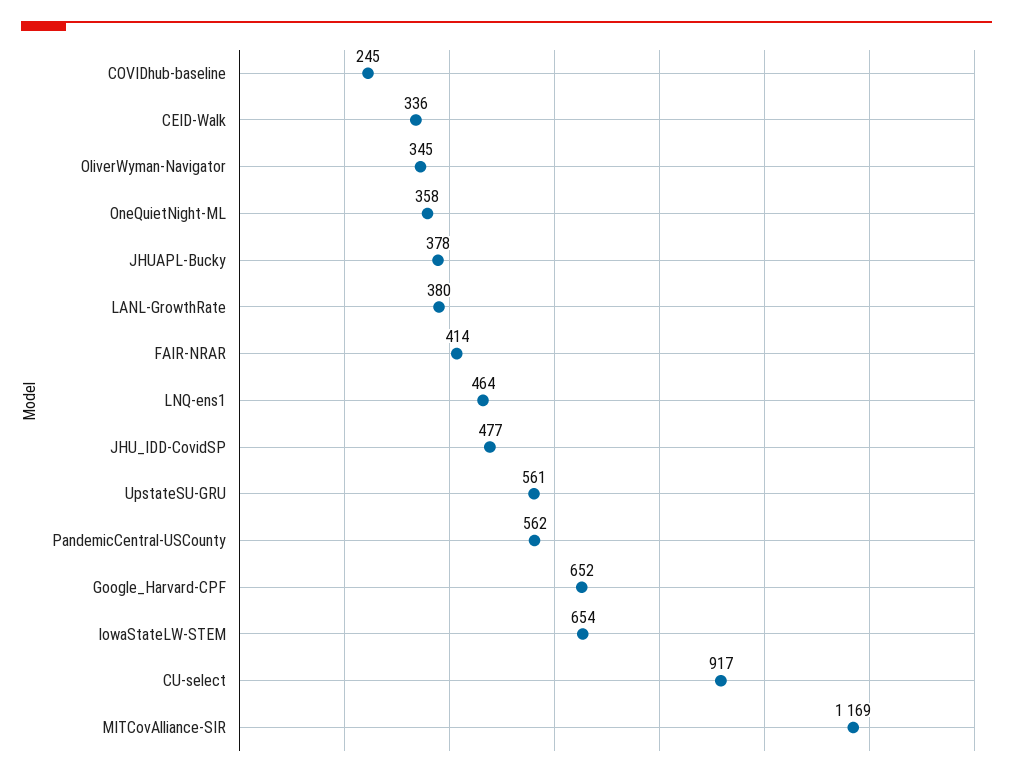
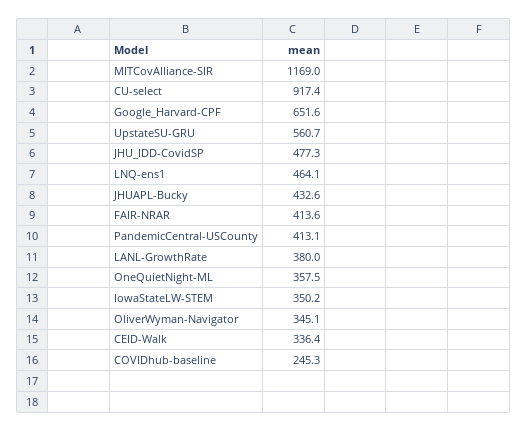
  {
    "COVIDhub-baseline": 245.3,
    "CEID-Walk": 336.4,
    "OliverWyman-Navigator": 345.1,
    "OneQuietNight-ML": 357.5,
-   "JHUAPL-Bucky": 378,
+   "JHUAPL-Bucky": 432.6,
    "LANL-GrowthRate": 380,
    "FAIR-NRAR": 413.6,
    "LNQ-ens1": 464.1,
    "JHU_IDD-CovidSP": 477.3,
    "UpstateSU-GRU": 560.7,
-   "PandemicCentral-USCounty": 562,
+   "PandemicCentral-USCounty": 413.1,
    "Google_Harvard-CPF": 651.6,
-   "IowaStateLW-STEM": 654,
+   "IowaStateLW-STEM": 350.2,
    "CU-select": 917.4,
    "MITCovAlliance-SIR": 1169
  }

